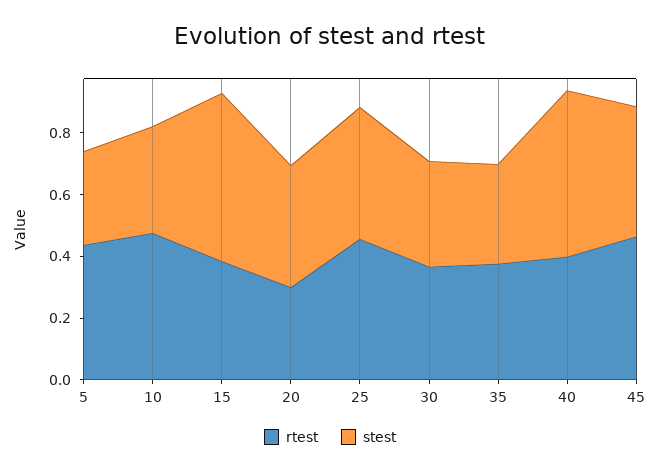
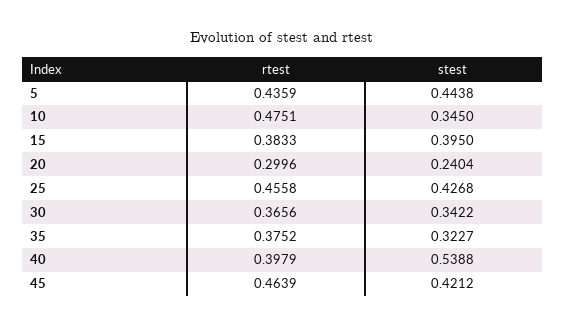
  {
    "rtest": {
      "5": 0.4359,
      "10": 0.4751,
      "15": 0.3833,
      "20": 0.2996,
      "25": 0.4558,
      "30": 0.3656,
      "35": 0.3752,
      "40": 0.3979,
      "45": 0.4639
    },
    "stest": {
-     "5": 0.3,
+     "5": 0.4438,
      "10": 0.345,
-     "15": 0.55,
+     "15": 0.395,
-     "20": 0.4,
+     "20": 0.2404,
      "25": 0.4268,
      "30": 0.3422,
      "35": 0.3227,
      "40": 0.5388,
      "45": 0.4212
    }
  }

